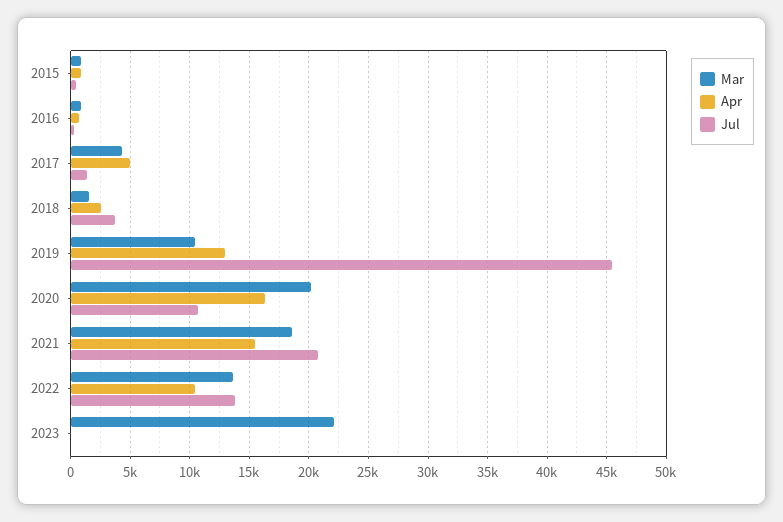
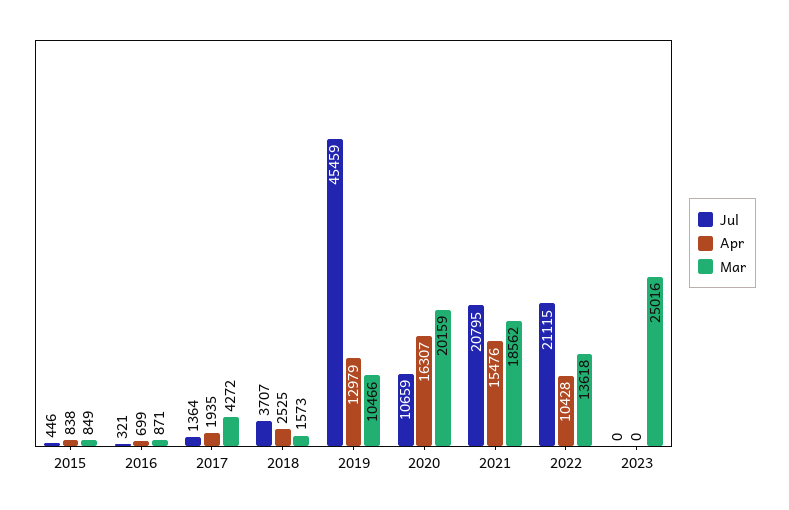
  {
    "Mar": {
      "2015": 849,
      "2016": 871,
      "2017": 4272,
      "2018": 1573,
      "2019": 10466,
      "2020": 20159,
      "2021": 18562,
      "2022": 13618,
-     "2023": 22000
+     "2023": 25016
    },
    "Apr": {
      "2015": 838,
      "2016": 699,
-     "2017": 5000,
+     "2017": 1935,
      "2018": 2525,
      "2019": 12979,
      "2020": 16307,
      "2021": 15476,
      "2022": 10428,
      "2023": 0
    },
    "Jul": {
      "2015": 446,
      "2016": 321,
      "2017": 1364,
      "2018": 3707,
      "2019": 45459,
      "2020": 10659,
      "2021": 20795,
-     "2022": 14000,
+     "2022": 21115,
      "2023": 0
    }
  }

